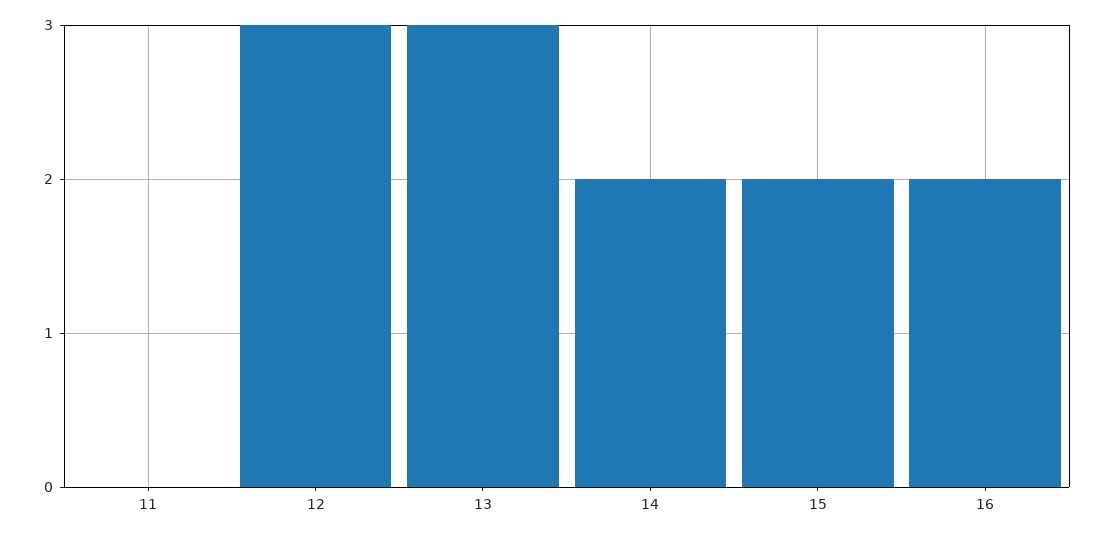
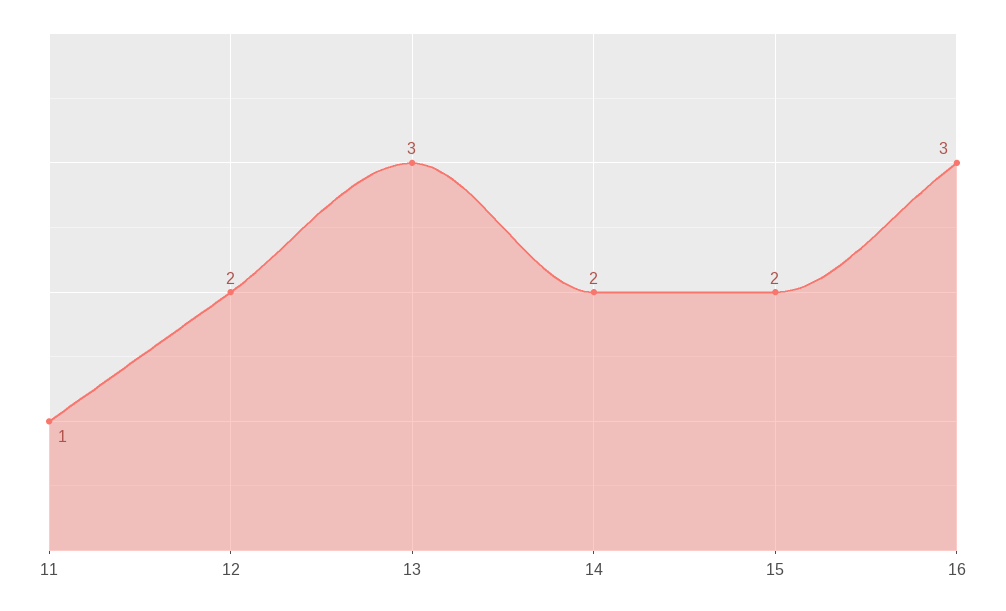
  {
-   "11": 0,
+   "11": 1,
-   "12": 3,
+   "12": 2,
    "13": 3,
    "14": 2,
    "15": 2,
-   "16": 2
+   "16": 3
  }

